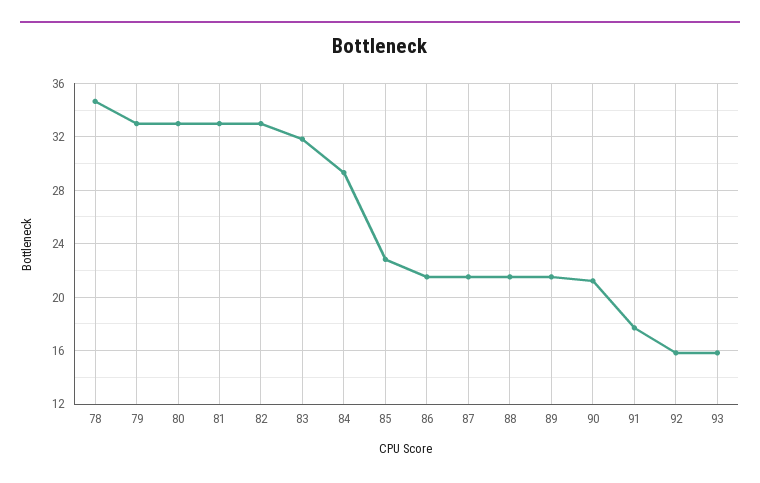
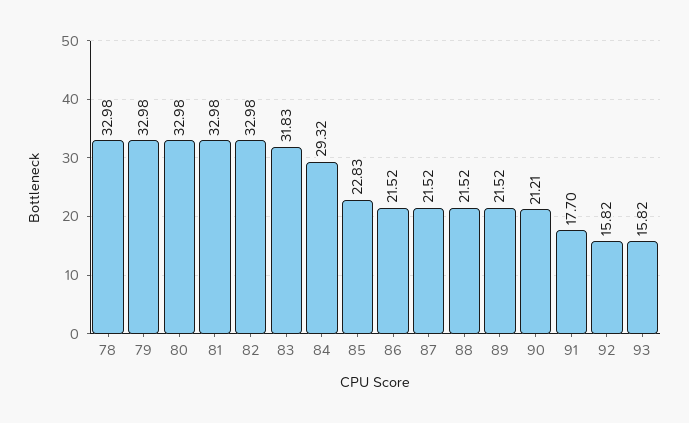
  {
-   "78": 34.5,
+   "78": 32.98,
    "79": 32.98,
    "80": 32.98,
    "81": 32.98,
    "82": 32.98,
    "83": 31.83,
    "84": 29.32,
    "85": 22.83,
    "86": 21.52,
    "87": 21.52,
    "88": 21.52,
    "89": 21.52,
    "90": 21.21,
    "91": 17.7,
    "92": 15.82,
    "93": 15.82
  }

